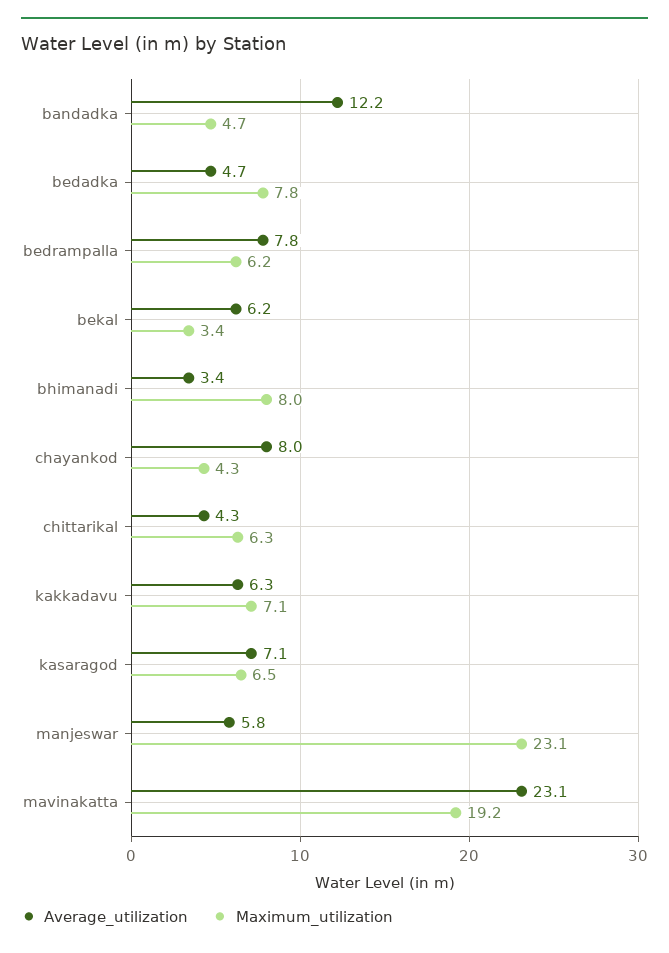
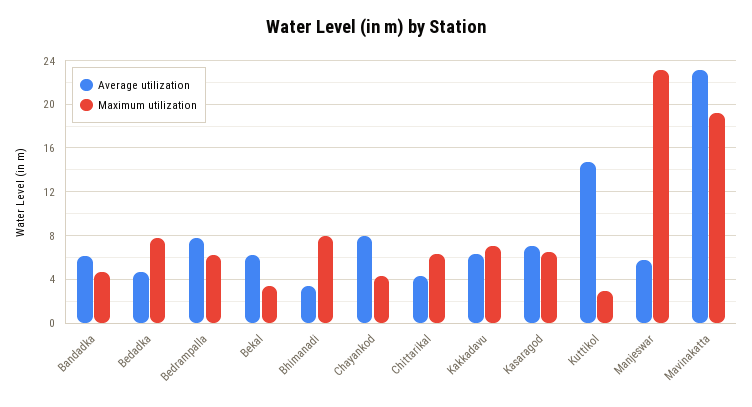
  {
    "Average_utilization": {
-     "bandadka": 12.2,
+     "bandadka": 6,
      "bedadka": 4.7,
      "bedrampalla": 7.8,
      "bekal": 6.2,
      "bhimanadi": 3.4,
      "chayankod": 8,
      "chittarikal": 4.3,
      "kakkadavu": 6.3,
      "kasaragod": 7.1,
      "manjeswar": 5.8,
-     "mavinakatta": 23.1
+     "mavinakatta": 23.1,
+     "Kuttikol": 15
    },
    "Maximum_utilization": {
      "bandadka": 4.7,
      "bedadka": 7.8,
      "bedrampalla": 6.2,
      "bekal": 3.4,
      "bhimanadi": 8,
      "chayankod": 4.3,
      "chittarikal": 6.3,
      "kakkadavu": 7.1,
      "kasaragod": 6.5,
      "manjeswar": 23.1,
-     "mavinakatta": 19.2
+     "mavinakatta": 19.2,
+     "Kuttikol": 3
    }
  }

